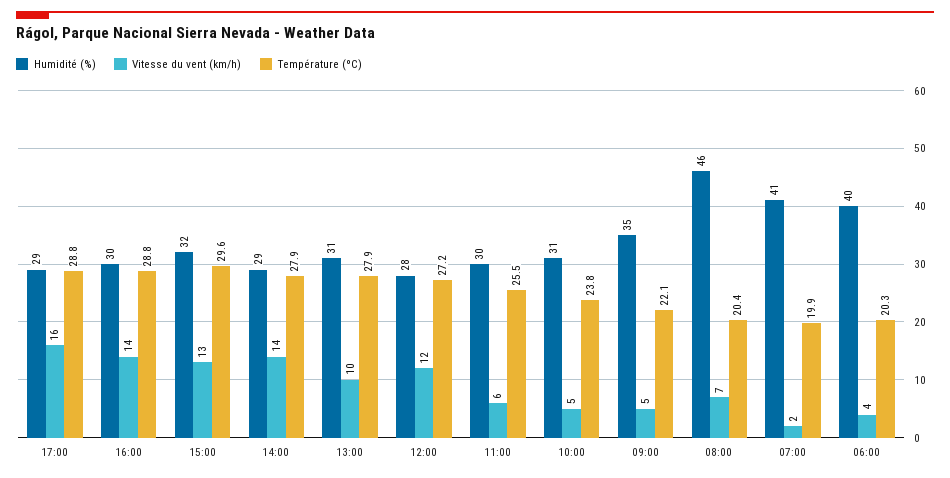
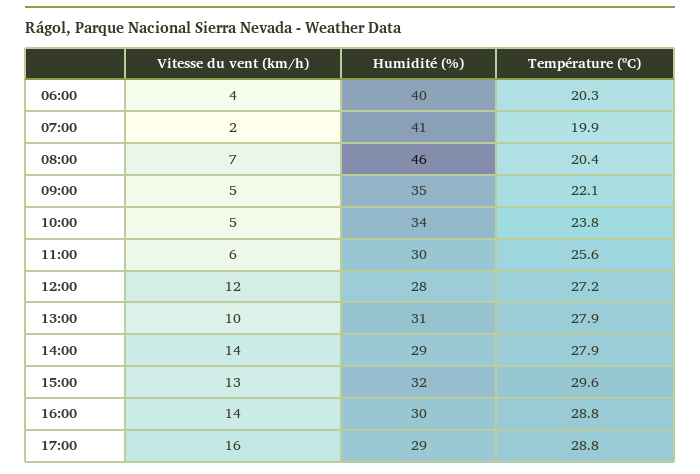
  {
    "Humidité (%)": {
      "17:00": 29,
      "16:00": 30,
      "15:00": 32,
      "14:00": 29,
      "13:00": 31,
      "12:00": 28,
      "11:00": 30,
-     "10:00": 31,
+     "10:00": 34,
      "09:00": 35,
      "08:00": 46,
      "07:00": 41,
      "06:00": 40
    },
    "Vitesse du vent (km/h)": {
      "17:00": 16,
      "16:00": 14,
      "15:00": 13,
      "14:00": 14,
      "13:00": 10,
      "12:00": 12,
      "11:00": 6,
      "10:00": 5,
      "09:00": 5,
      "08:00": 7,
      "07:00": 2,
      "06:00": 4
    },
    "Température (ºC)": {
      "17:00": 28.8,
      "16:00": 28.8,
      "15:00": 29.6,
      "14:00": 27.9,
      "13:00": 27.9,
      "12:00": 27.2,
-     "11:00": 25.5,
+     "11:00": 25.6,
      "10:00": 23.8,
      "09:00": 22.1,
      "08:00": 20.4,
      "07:00": 19.9,
      "06:00": 20.3
    }
  }

